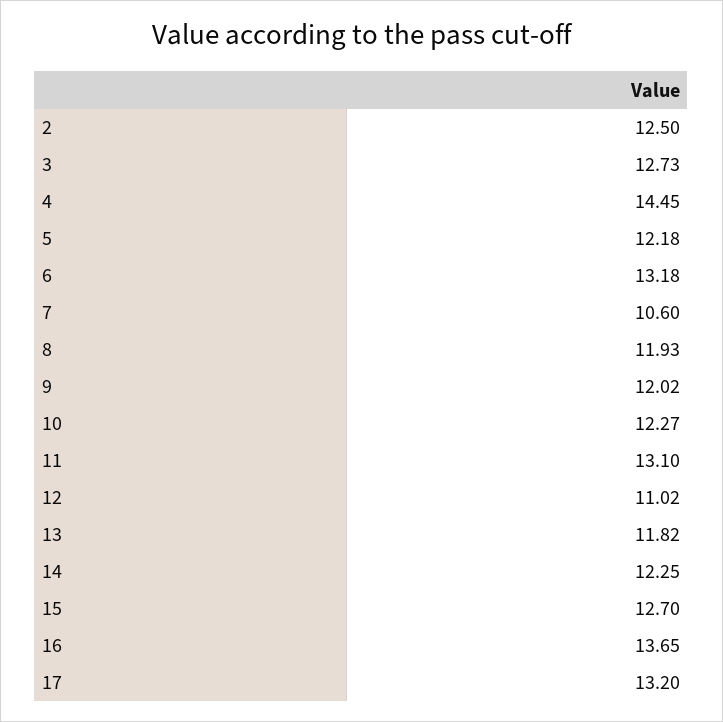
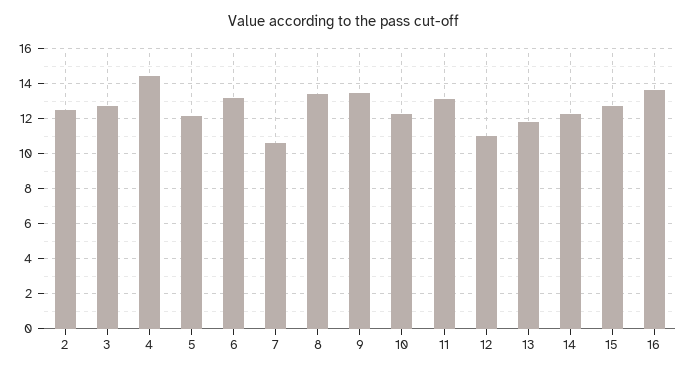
  {
    "2": 12.5,
    "3": 12.73,
    "4": 14.45,
    "5": 12.18,
    "6": 13.18,
    "7": 10.6,
-   "8": 11.93,
+   "8": 13.5,
-   "9": 12.02,
+   "9": 13.5,
    "10": 12.27,
    "11": 13.1,
    "12": 11.02,
    "13": 11.82,
    "14": 12.25,
    "15": 12.7,
-   "16": 13.65,
+   "16": 13.65
-   "17": 13.2
  }

